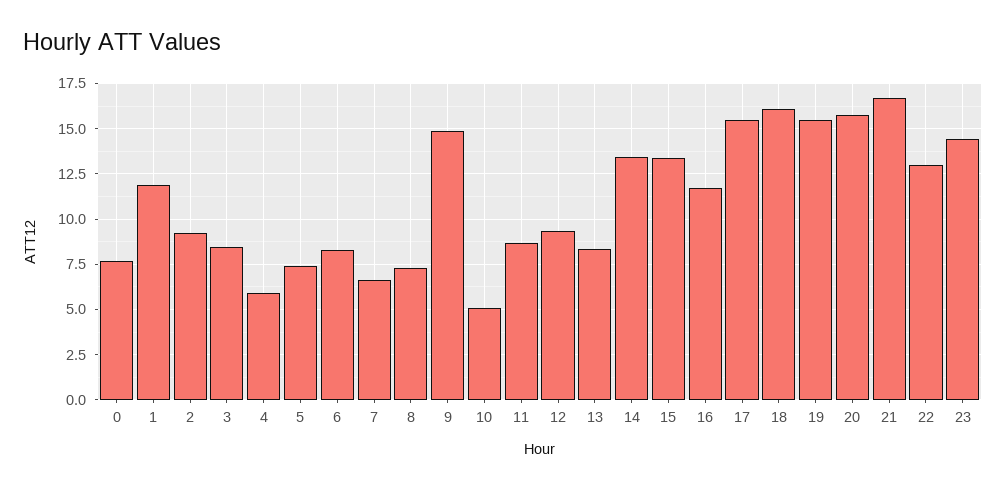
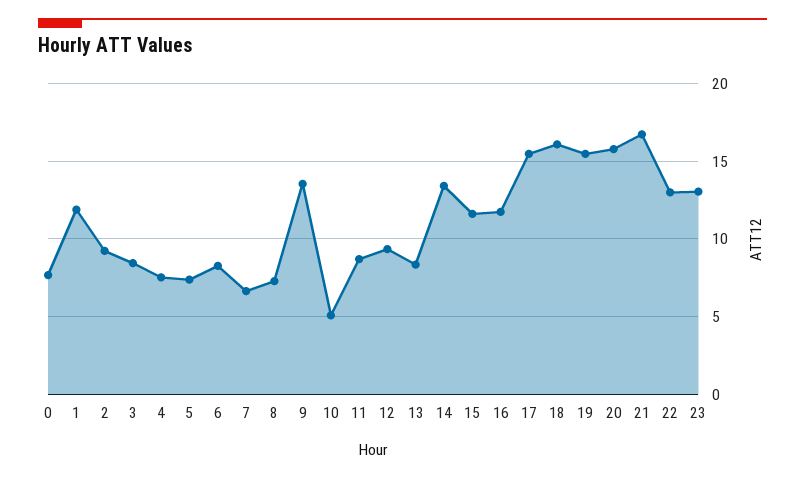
  {
    "0": 7.5,
    "1": 12,
    "2": 9,
    "3": 8.5,
-   "4": 6,
+   "4": 7.5,
    "5": 7.5,
    "6": 8.5,
    "7": 6.5,
    "8": 7.5,
-   "9": 15,
+   "9": 13.5,
    "10": 5,
    "11": 8.5,
    "12": 9.5,
    "13": 8.5,
    "14": 13.5,
-   "15": 13.5,
+   "15": 11.5,
    "16": 11.5,
    "17": 15.5,
    "18": 16,
    "19": 15.5,
    "20": 16,
    "21": 16.5,
    "22": 13,
-   "23": 14.5
+   "23": 13
  }

